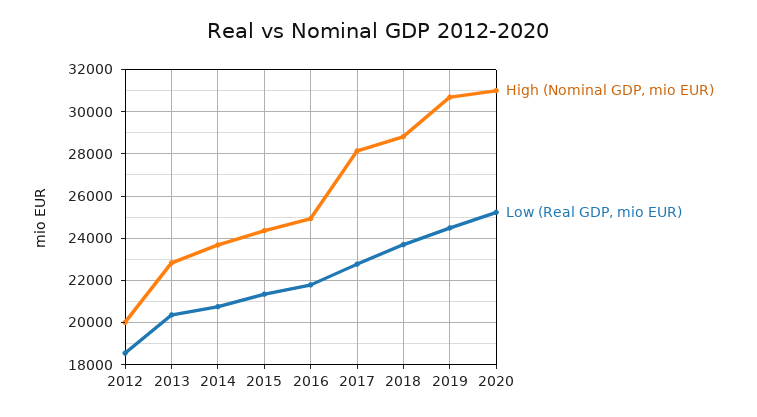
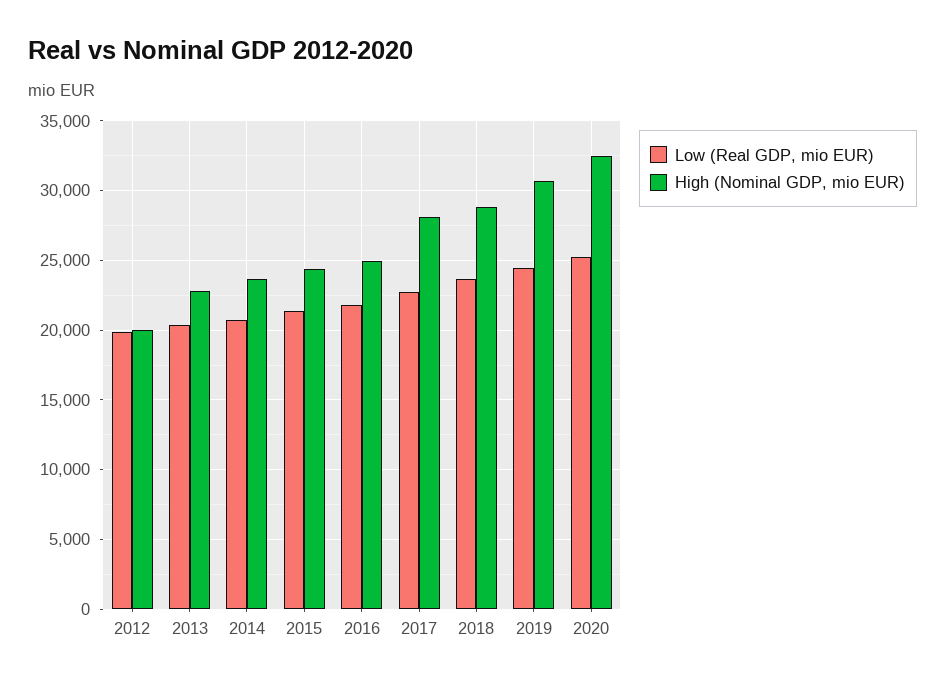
  {
    "High (Nominal GDP, mio EUR)": {
      "2012": 20000,
      "2013": 23000,
      "2014": 23500,
      "2015": 24500,
      "2016": 25000,
      "2017": 28000,
      "2018": 29000,
      "2019": 30500,
-     "2020": 31000
+     "2020": 32500
    },
    "Low (Real GDP, mio EUR)": {
-     "2012": 18500,
+     "2012": 20000,
      "2013": 20500,
      "2014": 21000,
      "2015": 21500,
      "2016": 22000,
      "2017": 23000,
      "2018": 23500,
      "2019": 24500,
      "2020": 25000
    }
  }

